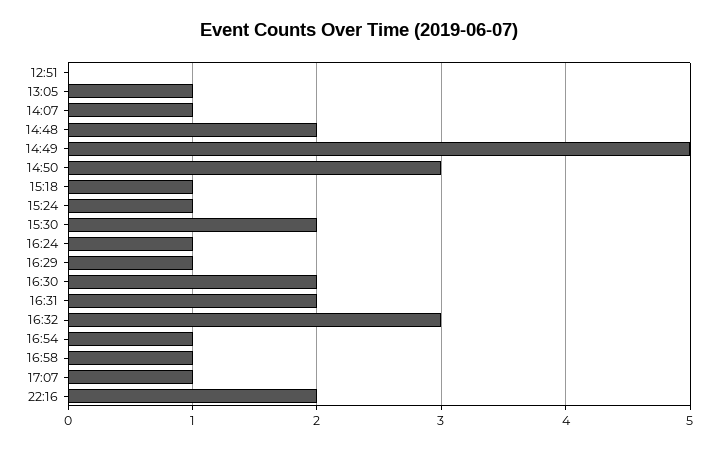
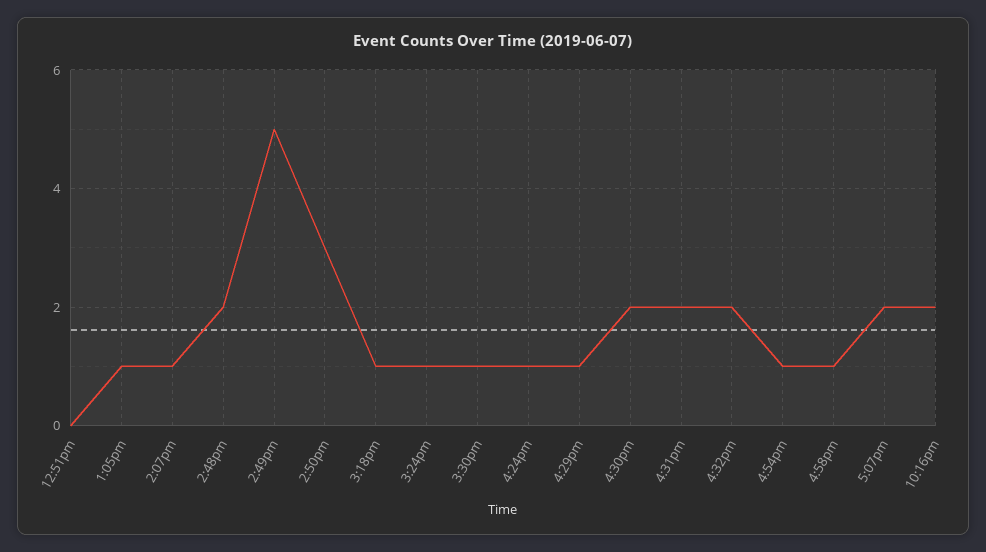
  {
    "12:51": 0,
    "13:05": 1,
    "14:07": 1,
    "14:48": 2,
    "14:49": 5,
    "14:50": 3,
    "15:18": 1,
    "15:24": 1,
-   "15:30": 2,
+   "15:30": 1,
    "16:24": 1,
    "16:29": 1,
    "16:30": 2,
    "16:31": 2,
-   "16:32": 3,
+   "16:32": 2,
    "16:54": 1,
    "16:58": 1,
-   "17:07": 1,
+   "17:07": 2,
    "22:16": 2
  }

